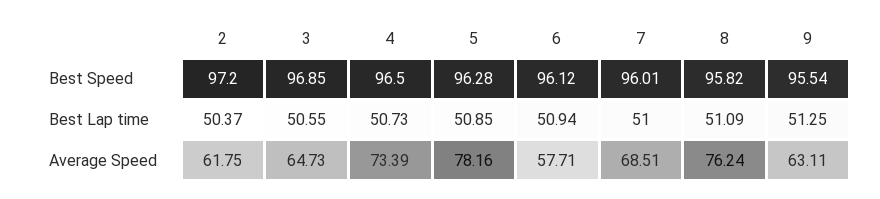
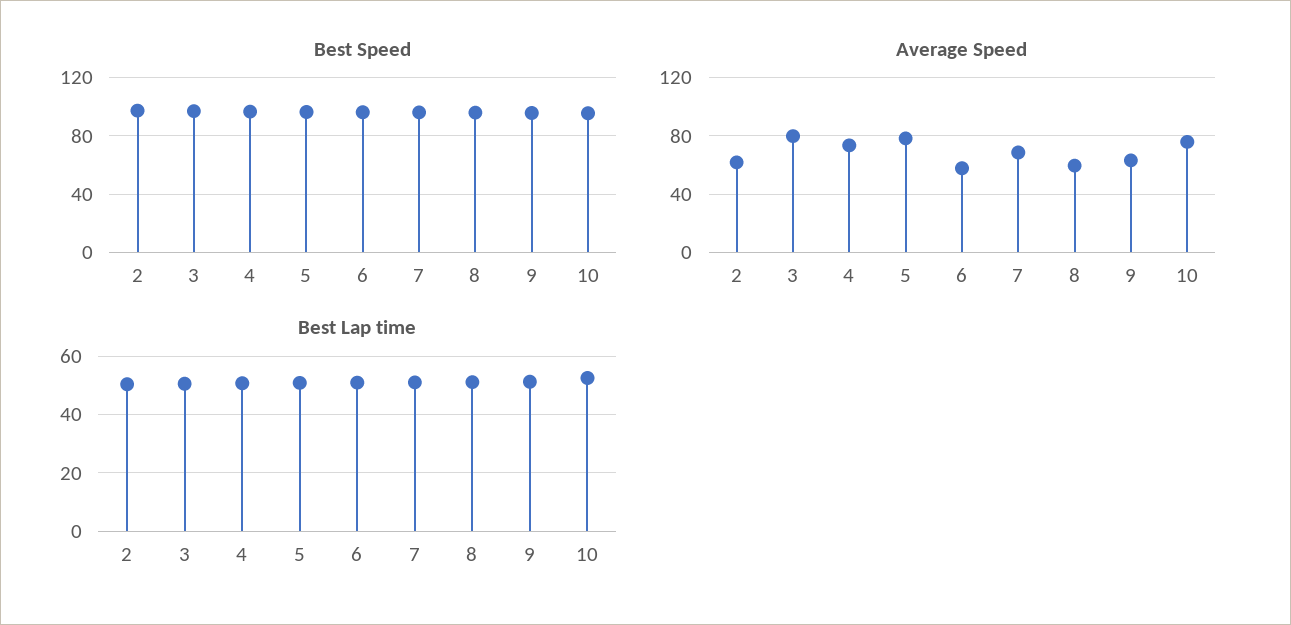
  {
    "Best Speed": {
      "2": 97.2,
      "3": 96.85,
      "4": 96.5,
      "5": 96.28,
      "6": 96.12,
      "7": 96.01,
      "8": 95.82,
-     "9": 95.54
+     "9": 95.54,
+     "10": 95
    },
    "Best Lap time": {
      "2": 50.37,
      "3": 50.55,
      "4": 50.73,
      "5": 50.85,
      "6": 50.94,
      "7": 51,
      "8": 51.09,
-     "9": 51.25
+     "9": 51.25,
+     "10": 52.5
    },
    "Average Speed": {
      "2": 61.75,
-     "3": 64.73,
+     "3": 80,
      "4": 73.39,
      "5": 78.16,
      "6": 57.71,
      "7": 68.51,
-     "8": 76.24,
+     "8": 60,
-     "9": 63.11
+     "9": 63.11,
+     "10": 75
    }
  }

